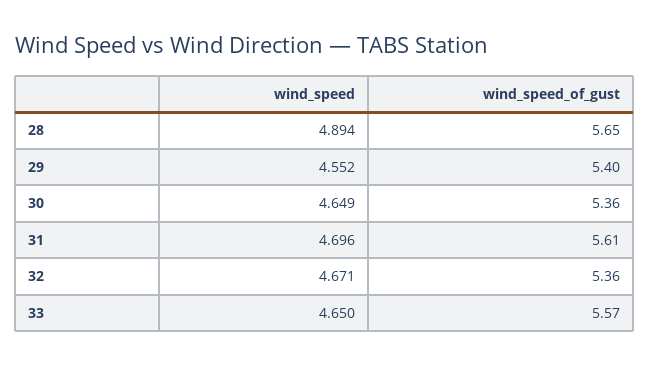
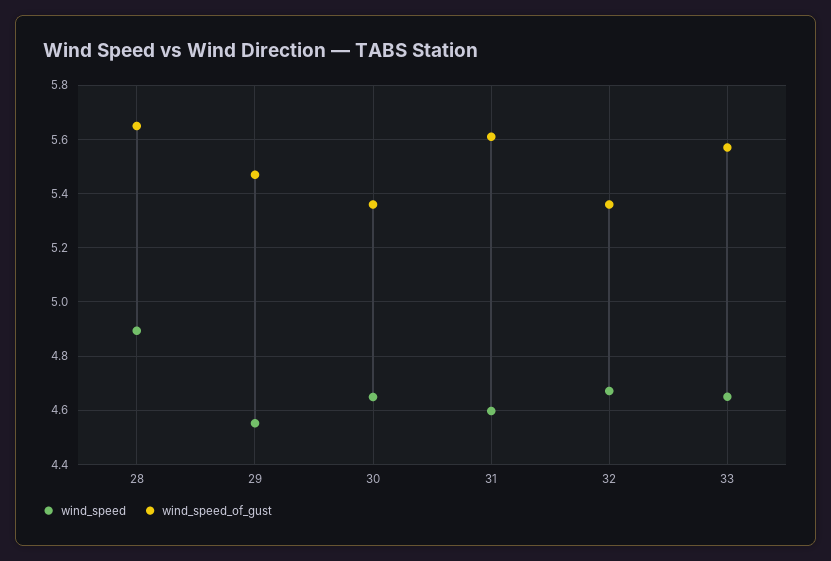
  {
    "wind_speed": {
      "28": 4.894,
      "29": 4.552,
      "30": 4.649,
-     "31": 4.696,
+     "31": 4.6,
      "32": 4.671,
      "33": 4.65
    },
    "wind_speed_of_gust": {
      "28": 5.65,
-     "29": 5.4,
+     "29": 5.475,
      "30": 5.36,
      "31": 5.61,
      "32": 5.36,
      "33": 5.57
    }
  }

